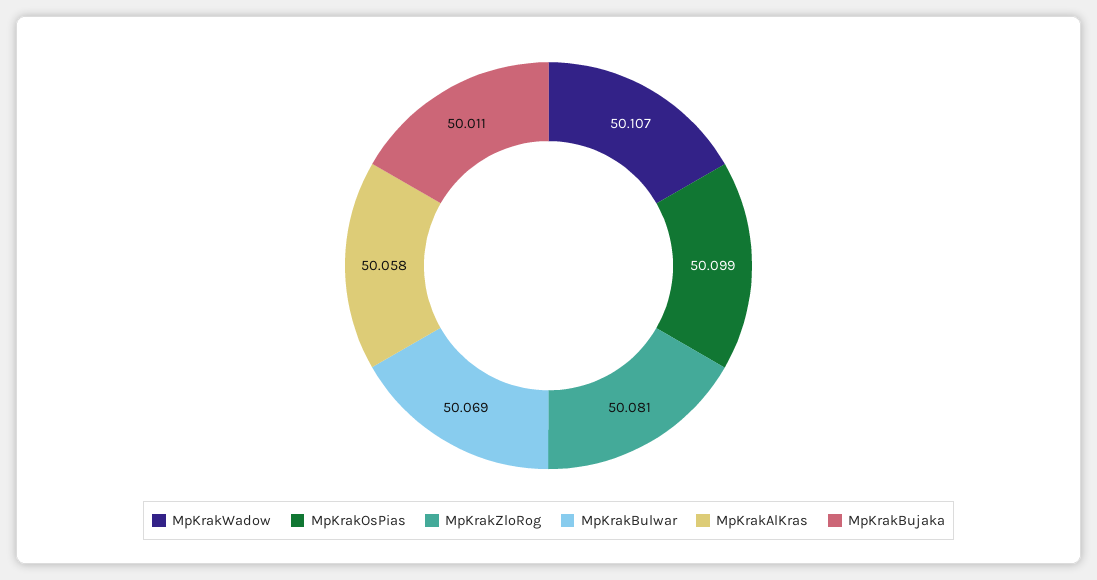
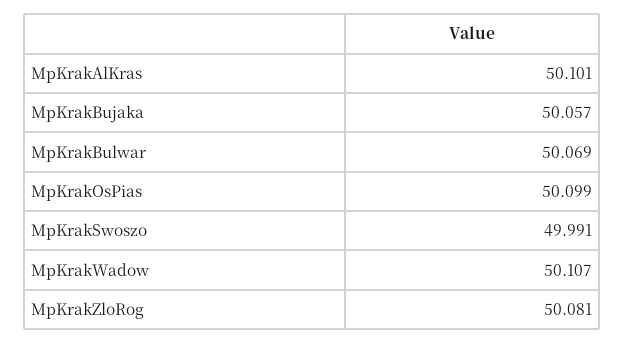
  {
    "MpKrakWadow": 50.107,
    "MpKrakOsPias": 50.099,
    "MpKrakZloRog": 50.081,
    "MpKrakBulwar": 50.069,
-   "MpKrakAlKras": 50.058,
+   "MpKrakAlKras": 50.101,
-   "MpKrakBujaka": 50.011
+   "MpKrakBujaka": 50.057,
+   "MpKrakSwoszo": 49.991
  }

